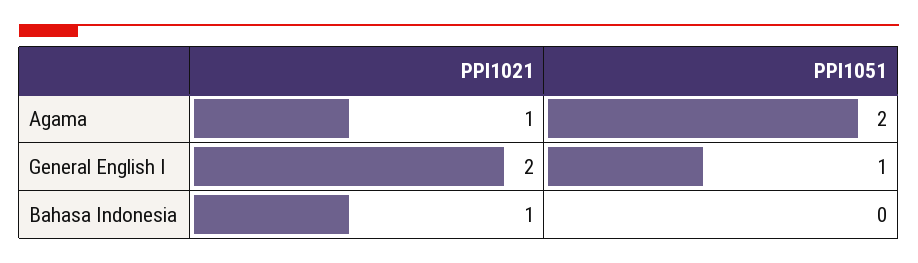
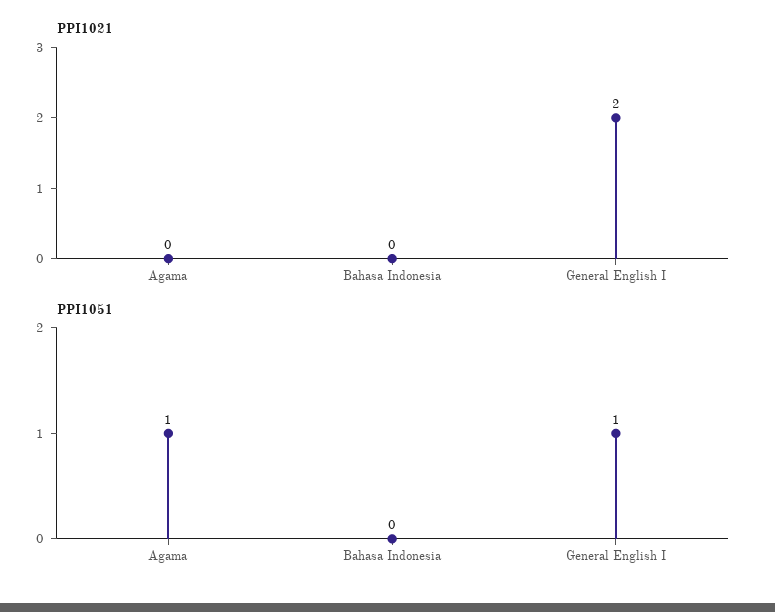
  {
    "PPI1021": {
-     "Agama": 1,
+     "Agama": 0,
      "General English I": 2,
-     "Bahasa Indonesia": 1
+     "Bahasa Indonesia": 0
    },
    "PPI1051": {
-     "Agama": 2,
+     "Agama": 1,
      "General English I": 1,
      "Bahasa Indonesia": 0
    }
  }

